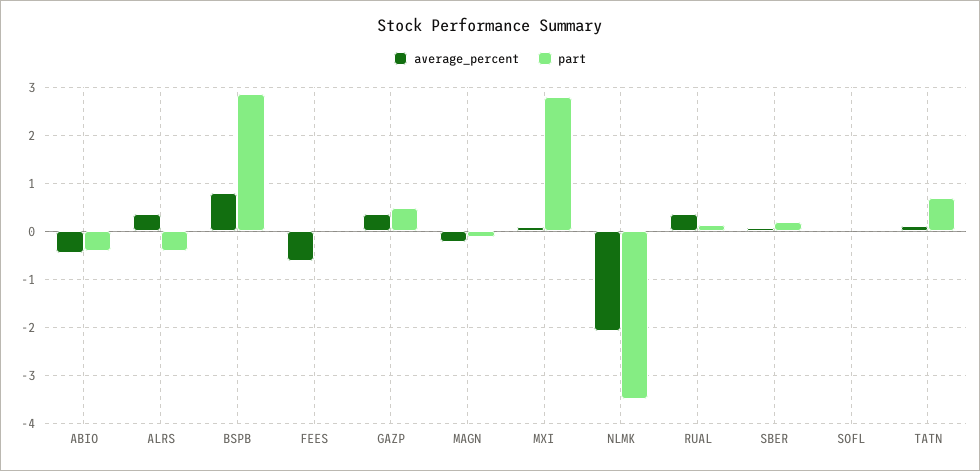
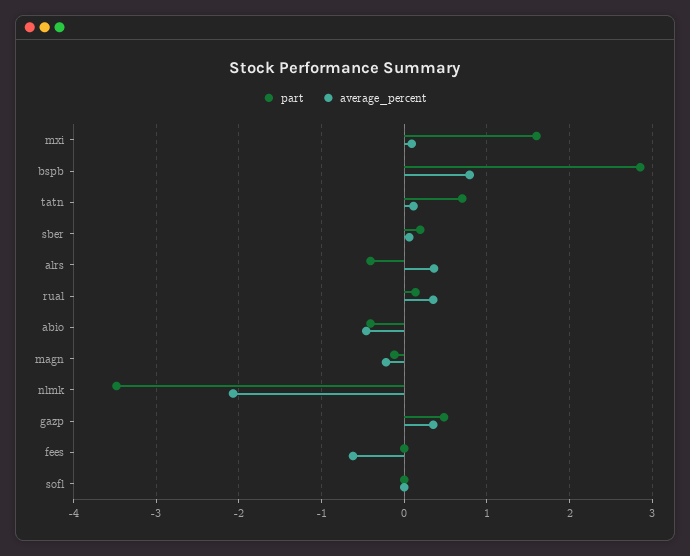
  {
    "average_percent": {
      "ABIO": -0.5,
      "ALRS": 0.4,
      "BSPB": 0.8,
      "FEES": -0.6,
      "GAZP": 0.4,
      "MAGN": -0.2,
      "MXI": 0.1,
      "NLMK": -2.1,
      "RUAL": 0.4,
      "SBER": 0.1,
      "SOFL": 0,
      "TATN": 0.1
    },
    "part": {
      "ABIO": -0.4,
      "ALRS": -0.4,
      "BSPB": 2.9,
      "FEES": 0,
      "GAZP": 0.5,
      "MAGN": -0.1,
-     "MXI": 2.8,
+     "MXI": 1.6,
      "NLMK": -3.5,
      "RUAL": 0.1,
      "SBER": 0.2,
      "SOFL": 0,
      "TATN": 0.7
    }
  }

